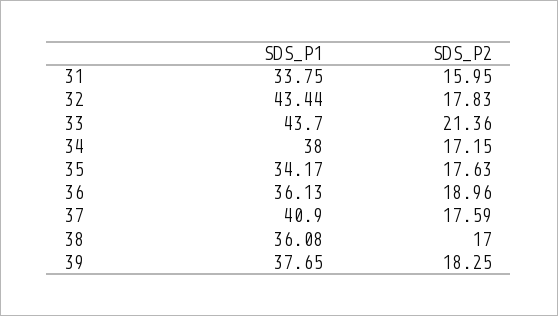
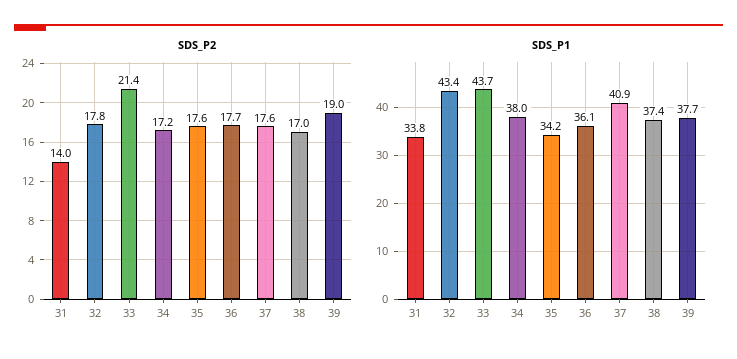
  {
    "SDS_P1": {
      "31": 33.75,
      "32": 43.44,
      "33": 43.7,
      "34": 38,
      "35": 34.17,
      "36": 36.13,
      "37": 40.9,
-     "38": 36.08,
+     "38": 37.4,
      "39": 37.65
    },
    "SDS_P2": {
-     "31": 15.95,
+     "31": 14,
      "32": 17.83,
      "33": 21.36,
      "34": 17.15,
      "35": 17.63,
-     "36": 18.96,
+     "36": 17.7,
      "37": 17.59,
      "38": 17,
-     "39": 18.25
+     "39": 19
    }
  }

